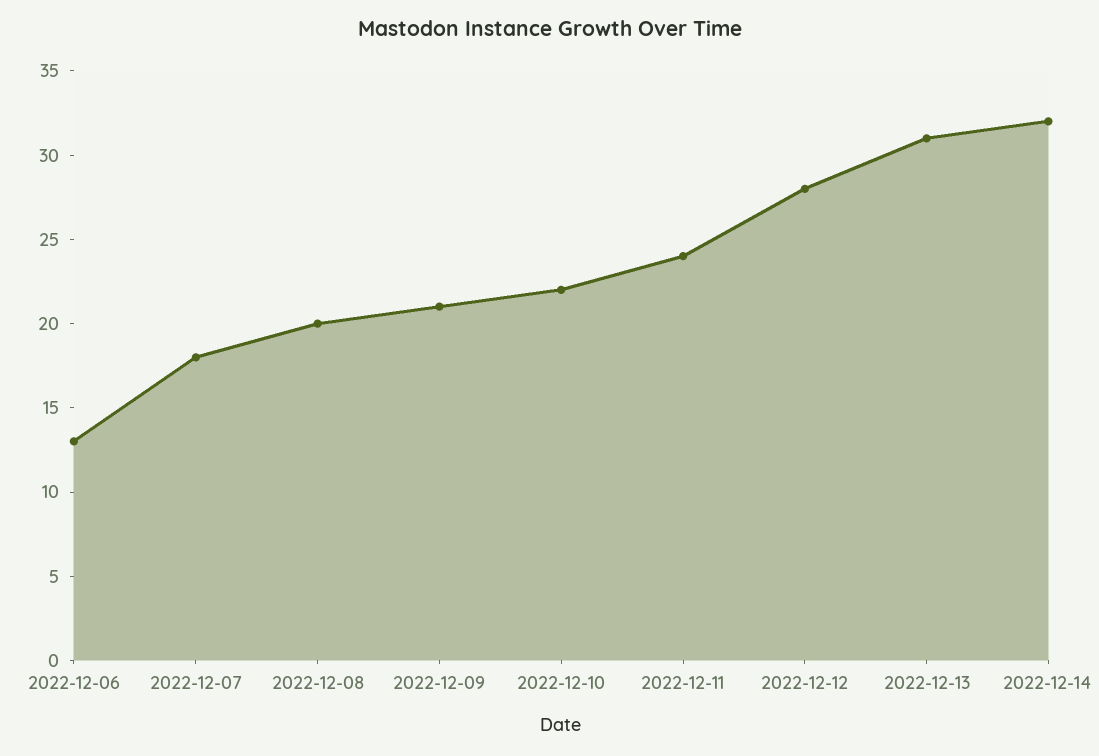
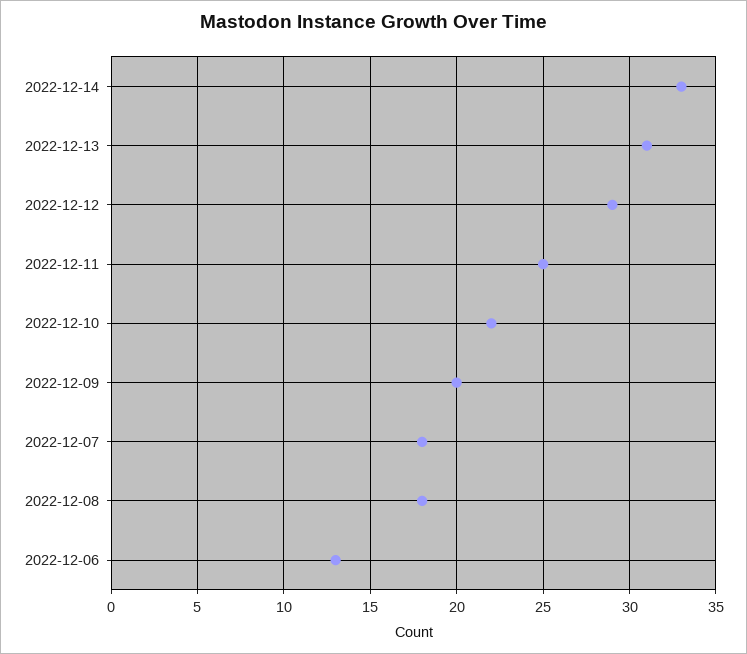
  {
    "2022-12-06": 13,
    "2022-12-07": 18,
-   "2022-12-08": 20,
+   "2022-12-08": 18,
-   "2022-12-09": 21,
+   "2022-12-09": 20,
    "2022-12-10": 22,
-   "2022-12-11": 24,
+   "2022-12-11": 25,
-   "2022-12-12": 28,
+   "2022-12-12": 29,
    "2022-12-13": 31,
-   "2022-12-14": 32
+   "2022-12-14": 33
  }

